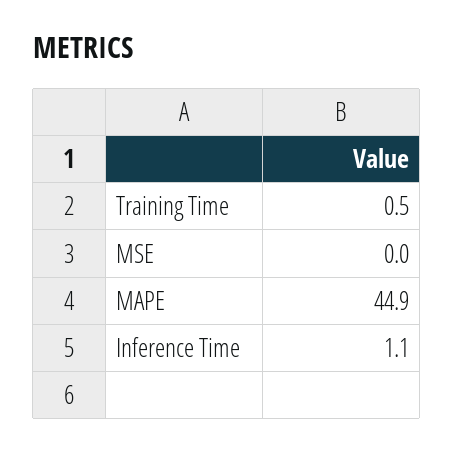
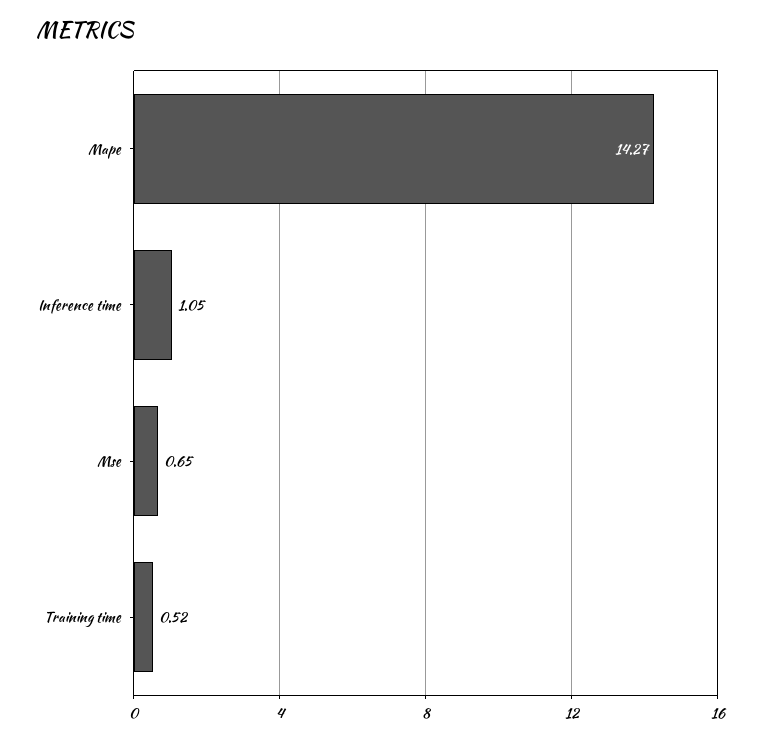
  {
    "Training Time": 0.52,
-   "MSE": 0,
+   "MSE": 0.65,
-   "MAPE": 44.9,
+   "MAPE": 14.27,
    "Inference Time": 1.05
  }

